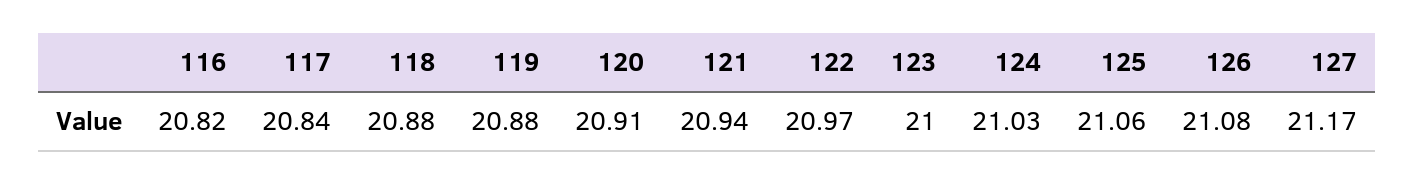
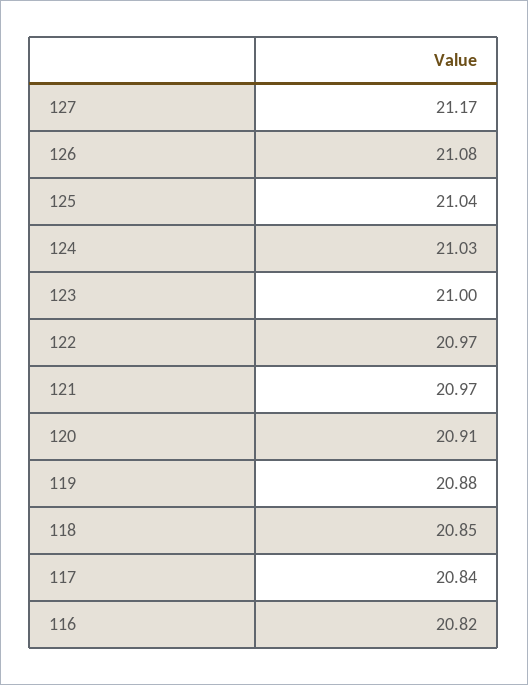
  {
    "116": 20.82,
    "117": 20.84,
-   "118": 20.88,
+   "118": 20.85,
    "119": 20.88,
    "120": 20.91,
-   "121": 20.94,
+   "121": 20.97,
    "122": 20.97,
    "123": 21,
    "124": 21.03,
-   "125": 21.06,
+   "125": 21.04,
    "126": 21.08,
    "127": 21.17
  }

